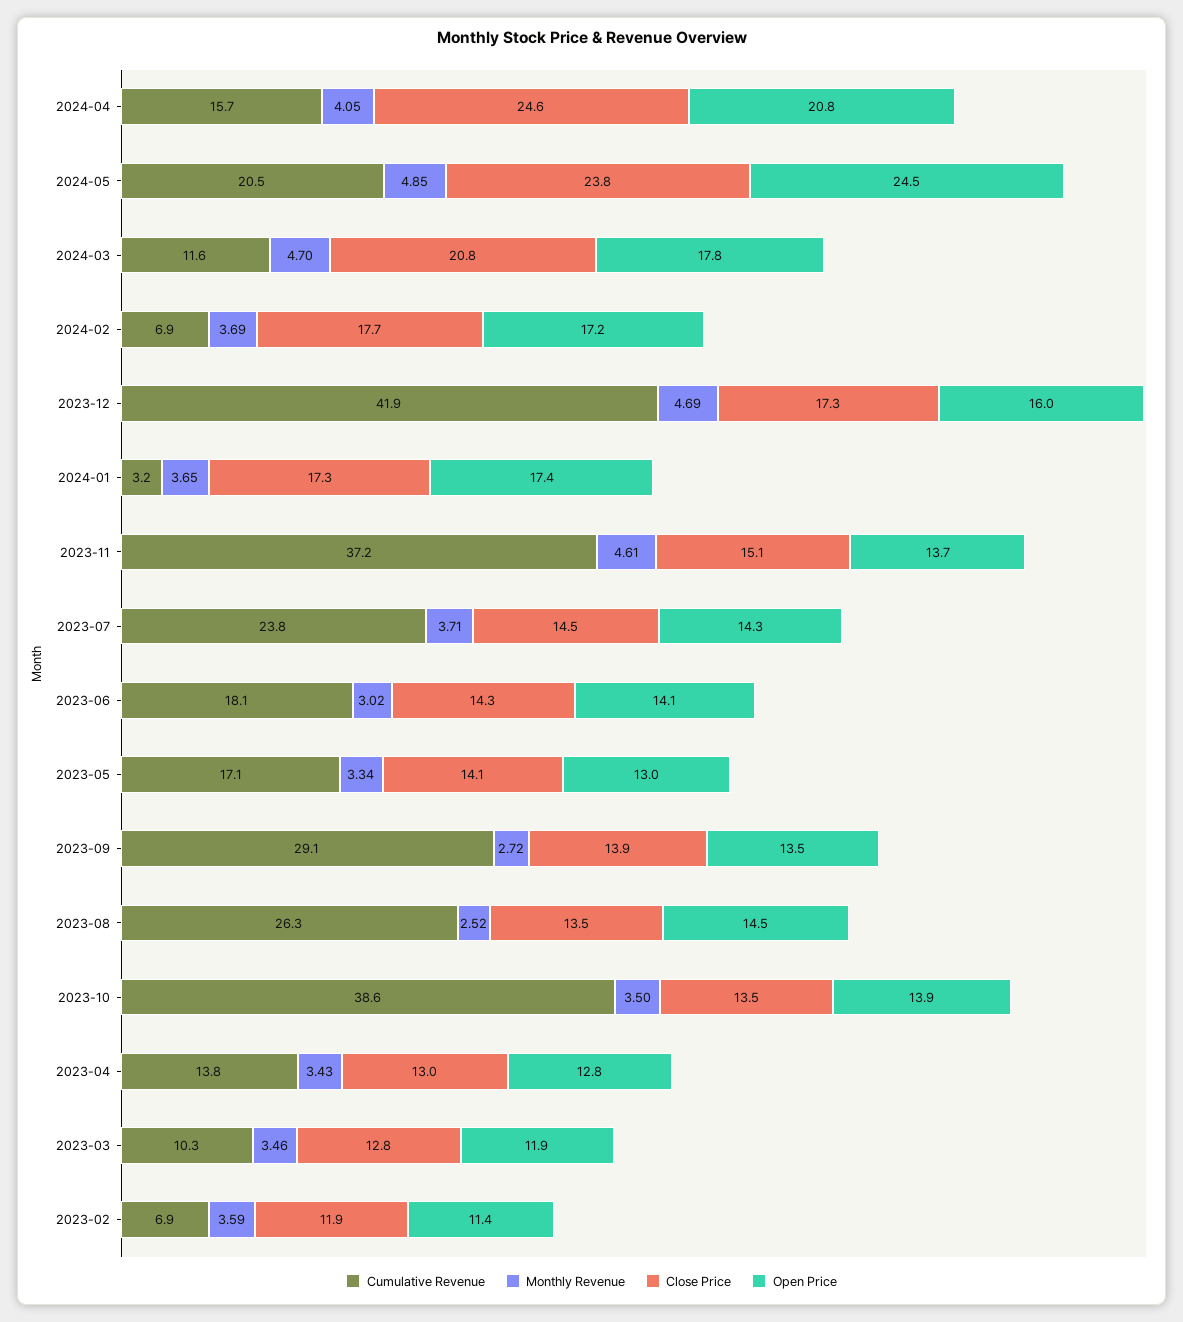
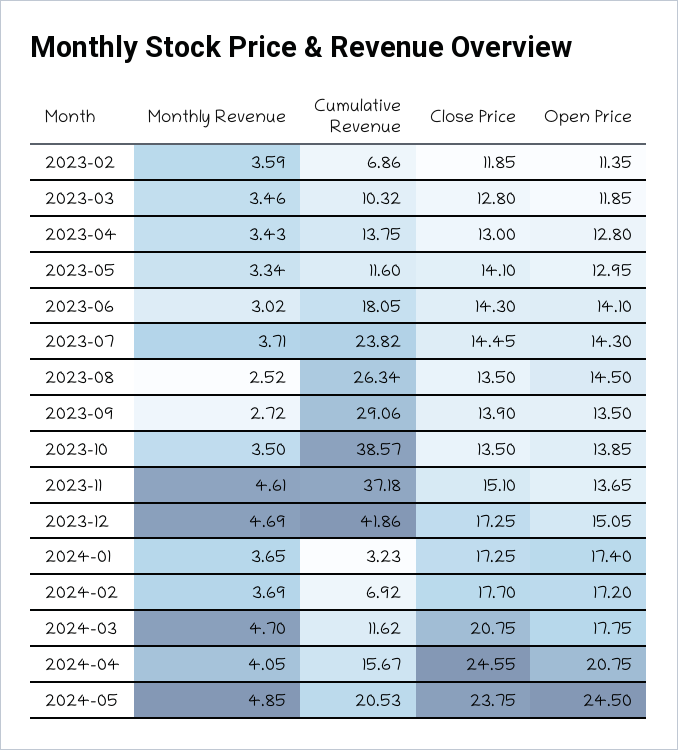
  {
    "Cumulative Revenue": {
      "2024-04": 15.67,
      "2024-05": 20.53,
      "2024-03": 11.62,
      "2024-02": 6.92,
      "2023-12": 41.86,
      "2024-01": 3.23,
      "2023-11": 37.18,
      "2023-07": 23.82,
      "2023-06": 18.05,
-     "2023-05": 17.1,
+     "2023-05": 11.6,
      "2023-09": 29.06,
      "2023-08": 26.34,
      "2023-10": 38.57,
      "2023-04": 13.75,
      "2023-03": 10.32,
      "2023-02": 6.86
    },
    "Monthly Revenue": {
      "2024-04": 4.05,
      "2024-05": 4.85,
      "2024-03": 4.7,
      "2024-02": 3.69,
      "2023-12": 4.69,
      "2024-01": 3.65,
      "2023-11": 4.61,
      "2023-07": 3.71,
      "2023-06": 3.02,
      "2023-05": 3.34,
      "2023-09": 2.72,
      "2023-08": 2.52,
      "2023-10": 3.5,
      "2023-04": 3.43,
      "2023-03": 3.46,
      "2023-02": 3.59
    },
    "Close Price": {
      "2024-04": 24.55,
      "2024-05": 23.75,
      "2024-03": 20.75,
      "2024-02": 17.7,
      "2023-12": 17.25,
      "2024-01": 17.25,
      "2023-11": 15.1,
      "2023-07": 14.45,
      "2023-06": 14.3,
      "2023-05": 14.1,
      "2023-09": 13.9,
      "2023-08": 13.5,
      "2023-10": 13.5,
      "2023-04": 13,
      "2023-03": 12.8,
      "2023-02": 11.85
    },
    "Open Price": {
      "2024-04": 20.75,
      "2024-05": 24.5,
      "2024-03": 17.75,
      "2024-02": 17.2,
-     "2023-12": 16,
+     "2023-12": 15.05,
      "2024-01": 17.4,
      "2023-11": 13.65,
      "2023-07": 14.3,
      "2023-06": 14.1,
      "2023-05": 12.95,
      "2023-09": 13.5,
      "2023-08": 14.5,
      "2023-10": 13.85,
      "2023-04": 12.8,
      "2023-03": 11.85,
      "2023-02": 11.35
    }
  }

